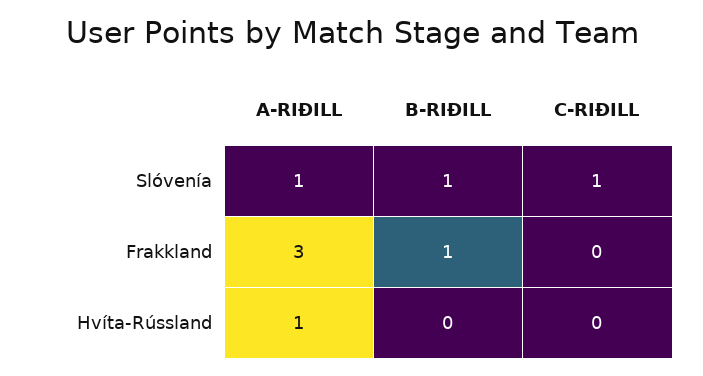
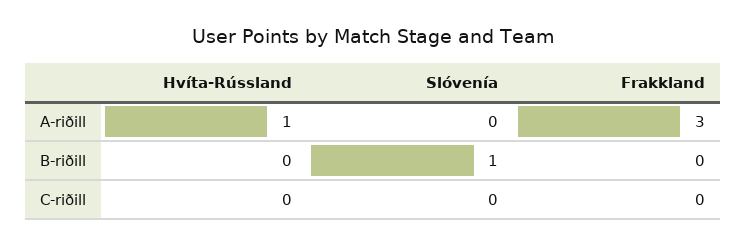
  {
    "A-RIÐILL": {
-     "Slóvenía": 1,
+     "Slóvenía": 0,
      "Frakkland": 3,
      "Hvíta-Rússland": 1
    },
    "B-RIÐILL": {
      "Slóvenía": 1,
-     "Frakkland": 1,
+     "Frakkland": 0,
      "Hvíta-Rússland": 0
    },
    "C-RIÐILL": {
-     "Slóvenía": 1,
+     "Slóvenía": 0,
      "Frakkland": 0,
      "Hvíta-Rússland": 0
    }
  }

